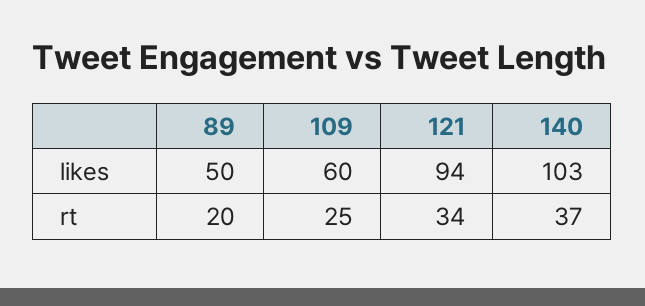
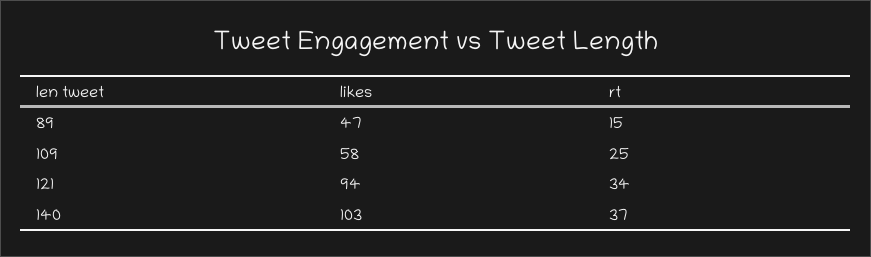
  {
    "89": {
-     "likes": 50,
+     "likes": 47,
-     "rt": 20
+     "rt": 15
    },
    "109": {
-     "likes": 60,
+     "likes": 58,
      "rt": 25
    },
    "121": {
      "likes": 94,
      "rt": 34
    },
    "140": {
      "likes": 103,
      "rt": 37
    }
  }

